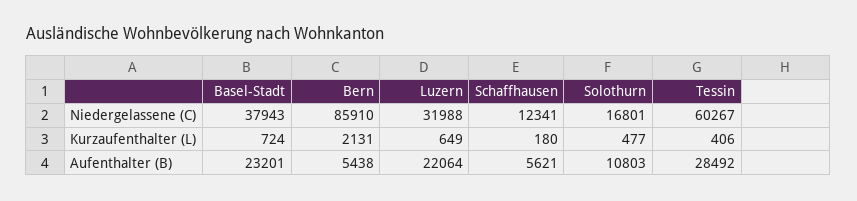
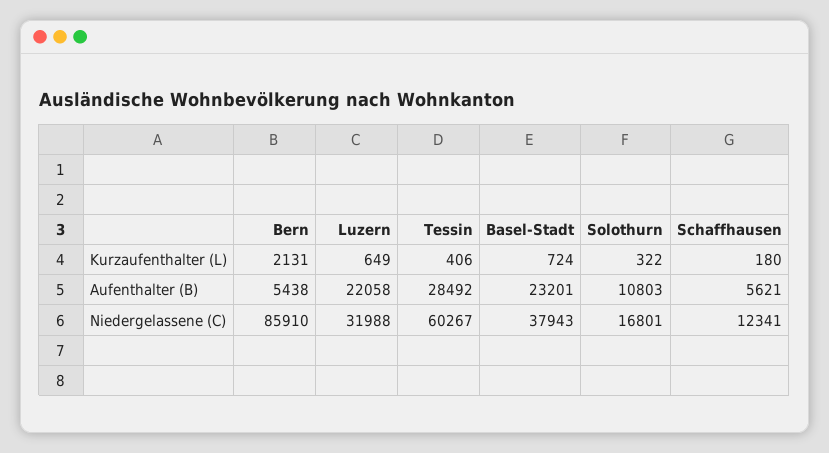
  {
    "Basel-Stadt": {
      "Niedergelassene (C)": 37943,
      "Kurzaufenthalter (L)": 724,
      "Aufenthalter (B)": 23201
    },
    "Bern": {
      "Niedergelassene (C)": 85910,
      "Kurzaufenthalter (L)": 2131,
      "Aufenthalter (B)": 5438
    },
    "Luzern": {
      "Niedergelassene (C)": 31988,
      "Kurzaufenthalter (L)": 649,
-     "Aufenthalter (B)": 22064
+     "Aufenthalter (B)": 22058
    },
    "Schaffhausen": {
      "Niedergelassene (C)": 12341,
      "Kurzaufenthalter (L)": 180,
      "Aufenthalter (B)": 5621
    },
    "Solothurn": {
      "Niedergelassene (C)": 16801,
-     "Kurzaufenthalter (L)": 477,
+     "Kurzaufenthalter (L)": 322,
      "Aufenthalter (B)": 10803
    },
    "Tessin": {
      "Niedergelassene (C)": 60267,
      "Kurzaufenthalter (L)": 406,
      "Aufenthalter (B)": 28492
    }
  }

